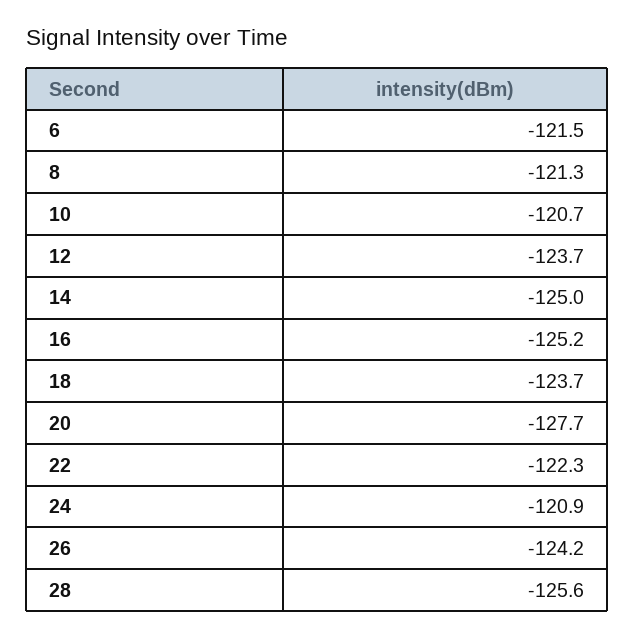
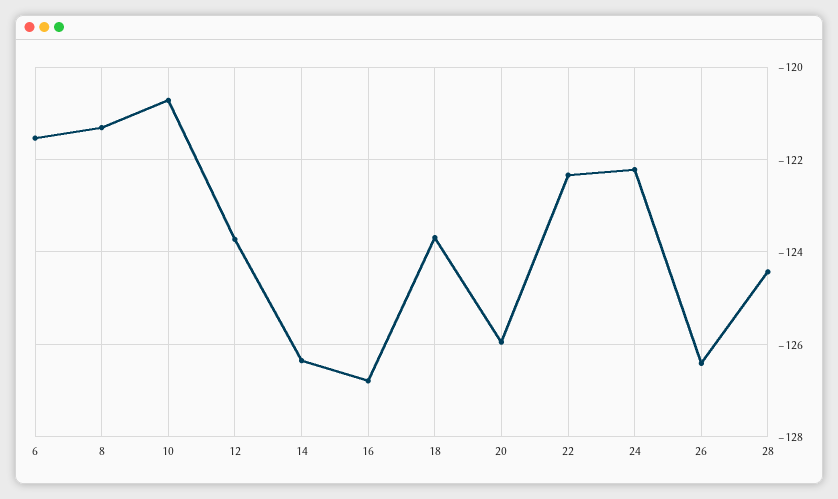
  {
    "6": -121.5,
    "8": -121.3,
    "10": -120.7,
    "12": -123.7,
-   "14": -125,
+   "14": -126.4,
-   "16": -125.2,
+   "16": -126.8,
    "18": -123.7,
-   "20": -127.7,
+   "20": -126,
    "22": -122.3,
-   "24": -120.9,
+   "24": -122.2,
-   "26": -124.2,
+   "26": -126.4,
-   "28": -125.6
+   "28": -124.4
  }

